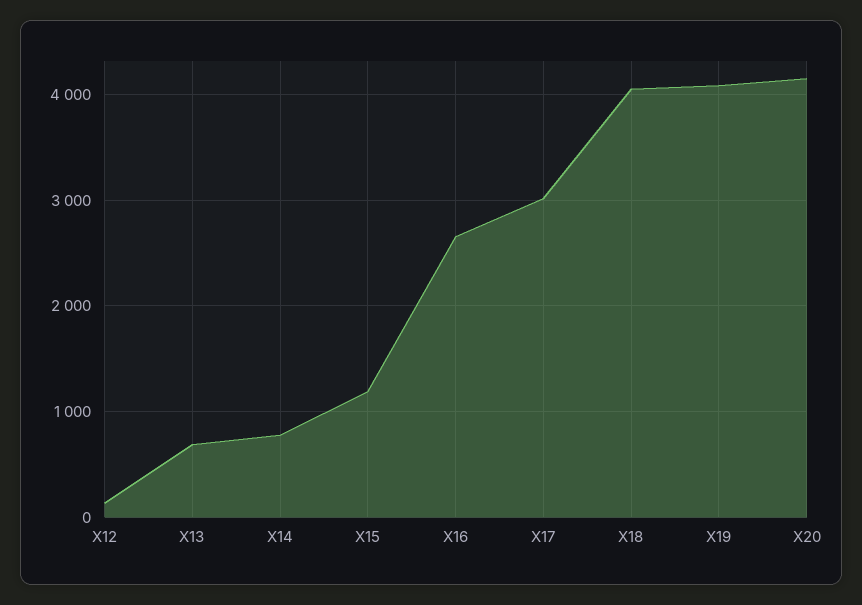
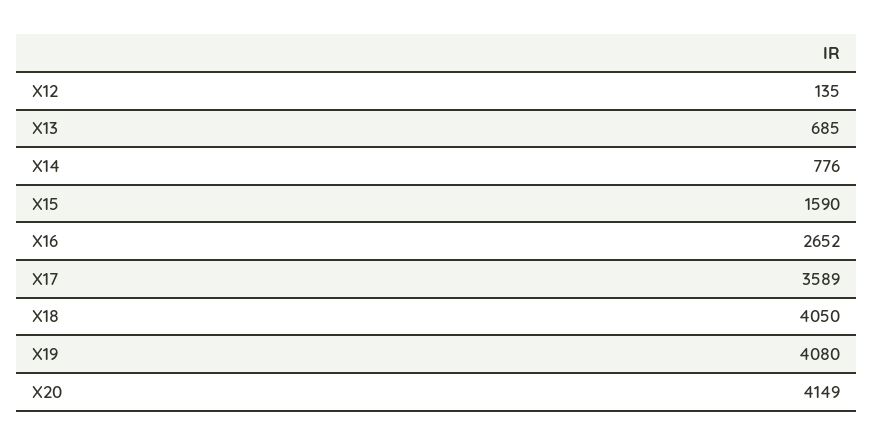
  {
    "X12": 135,
    "X13": 685,
    "X14": 776,
-   "X15": 1200,
+   "X15": 1590,
    "X16": 2652,
-   "X17": 3000,
+   "X17": 3589,
    "X18": 4050,
    "X19": 4080,
    "X20": 4149
  }

